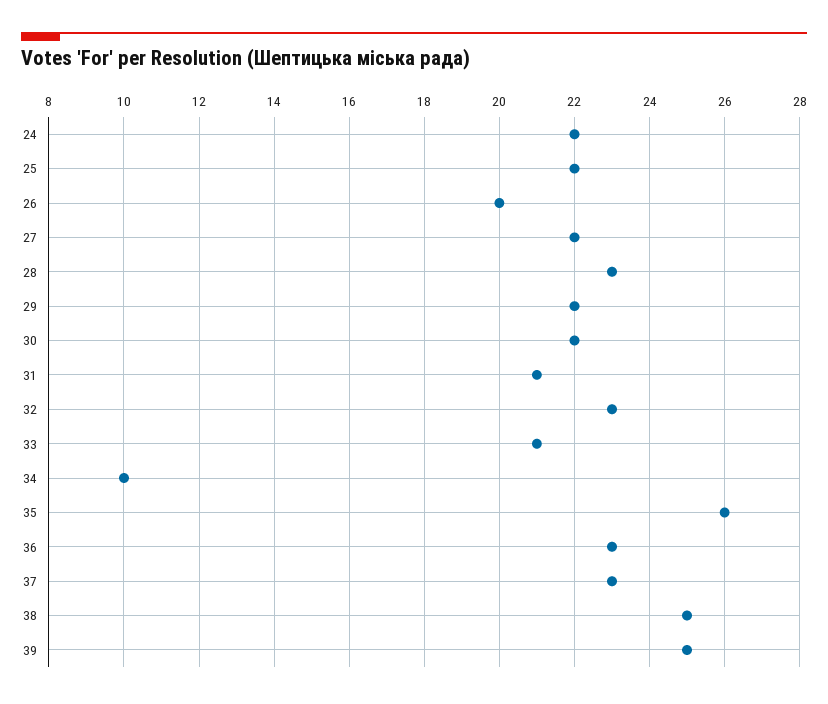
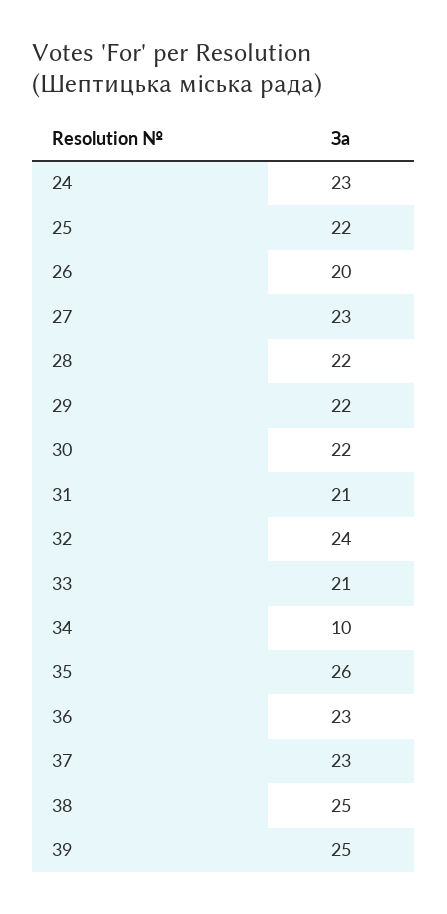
  {
-   "24": 22,
+   "24": 23,
    "25": 22,
    "26": 20,
-   "27": 22,
+   "27": 23,
-   "28": 23,
+   "28": 22,
    "29": 22,
    "30": 22,
    "31": 21,
-   "32": 23,
+   "32": 24,
    "33": 21,
    "34": 10,
    "35": 26,
    "36": 23,
    "37": 23,
    "38": 25,
    "39": 25
  }

